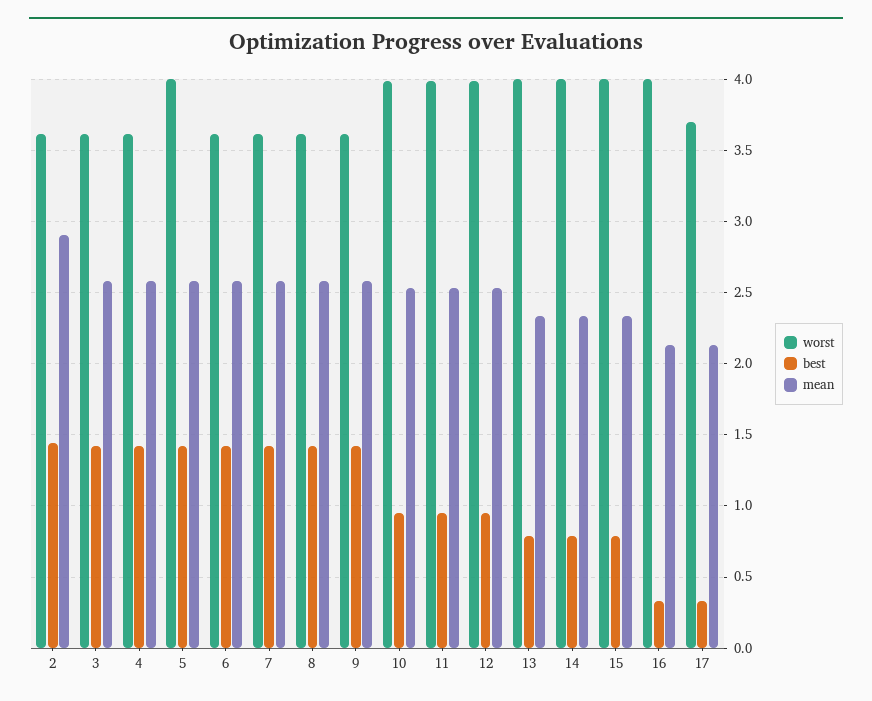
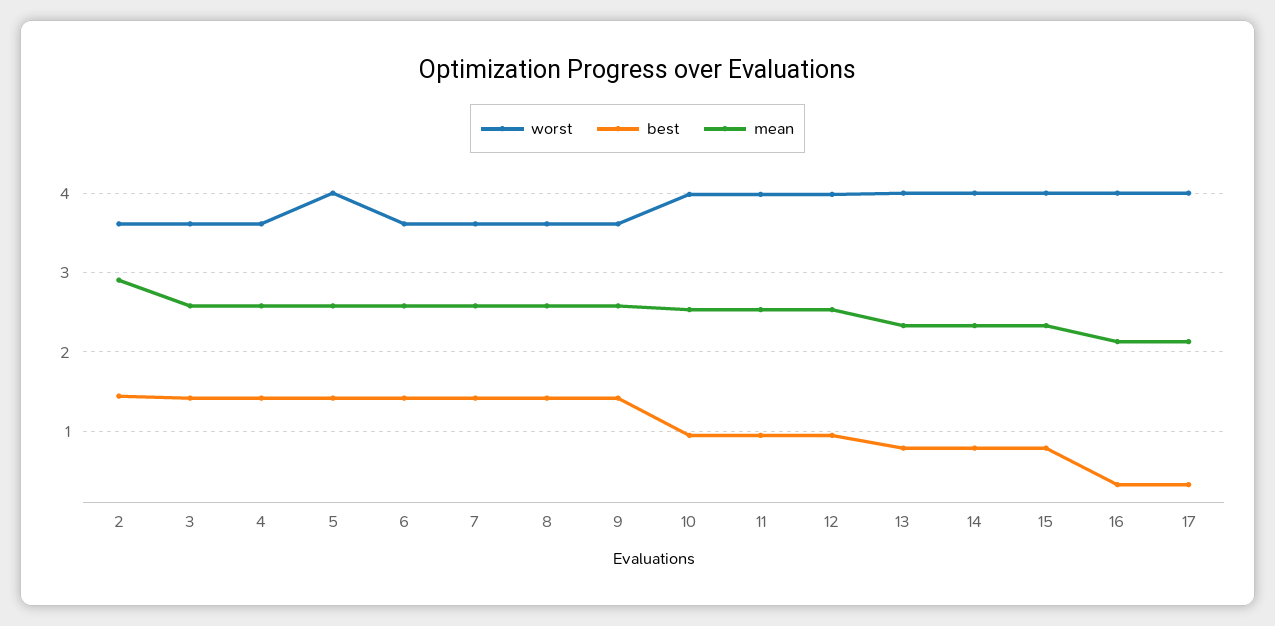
  {
    "worst": {
      "2": 3.6,
      "3": 3.6,
      "4": 3.6,
      "5": 4,
      "6": 3.6,
      "7": 3.6,
      "8": 3.6,
      "9": 3.6,
      "10": 4,
      "11": 4,
      "12": 4,
      "13": 4,
      "14": 4,
      "15": 4,
      "16": 4,
-     "17": 3.7
+     "17": 4
    },
    "best": {
      "2": 1.45,
      "3": 1.4,
      "4": 1.4,
      "5": 1.4,
      "6": 1.4,
      "7": 1.4,
      "8": 1.4,
      "9": 1.4,
      "10": 0.95,
      "11": 0.95,
      "12": 0.95,
      "13": 0.8,
      "14": 0.8,
      "15": 0.8,
      "16": 0.35,
      "17": 0.35
    },
    "mean": {
      "2": 2.9,
      "3": 2.6,
      "4": 2.6,
      "5": 2.6,
      "6": 2.6,
      "7": 2.6,
      "8": 2.6,
      "9": 2.6,
      "10": 2.55,
      "11": 2.55,
      "12": 2.55,
      "13": 2.35,
      "14": 2.35,
      "15": 2.35,
      "16": 2.15,
      "17": 2.15
    }
  }

